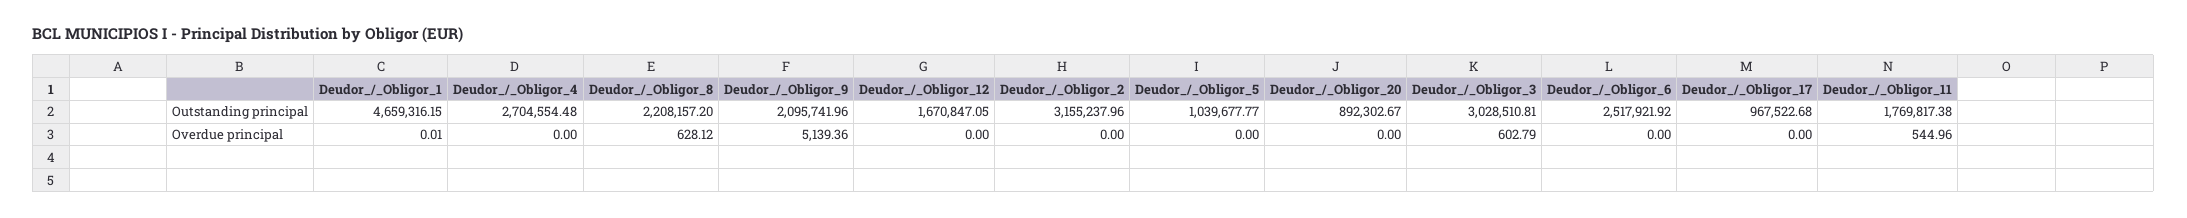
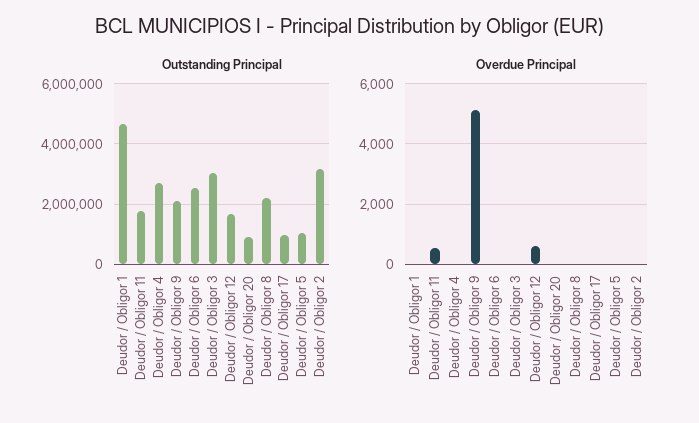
  {
    "Outstanding principal": {
      "Deudor_/_Obligor_1": 4659316.15,
      "Deudor_/_Obligor_4": 2704554.48,
      "Deudor_/_Obligor_8": 2208157.2,
      "Deudor_/_Obligor_9": 2095741.96,
      "Deudor_/_Obligor_12": 1670847.05,
      "Deudor_/_Obligor_2": 3155237.96,
      "Deudor_/_Obligor_5": 1039677.77,
      "Deudor_/_Obligor_20": 892302.67,
      "Deudor_/_Obligor_3": 3028510.81,
      "Deudor_/_Obligor_6": 2517921.92,
      "Deudor_/_Obligor_17": 967522.68,
      "Deudor_/_Obligor_11": 1769817.38
    },
    "Overdue principal": {
      "Deudor_/_Obligor_1": 0.01,
      "Deudor_/_Obligor_4": 0,
-     "Deudor_/_Obligor_8": 628.12,
+     "Deudor_/_Obligor_8": 0,
      "Deudor_/_Obligor_9": 5139.36,
-     "Deudor_/_Obligor_12": 0,
+     "Deudor_/_Obligor_12": 600,
      "Deudor_/_Obligor_2": 0,
      "Deudor_/_Obligor_5": 0,
      "Deudor_/_Obligor_20": 0,
-     "Deudor_/_Obligor_3": 602.79,
+     "Deudor_/_Obligor_3": 0,
      "Deudor_/_Obligor_6": 0,
      "Deudor_/_Obligor_17": 0,
      "Deudor_/_Obligor_11": 544.96
    }
  }

